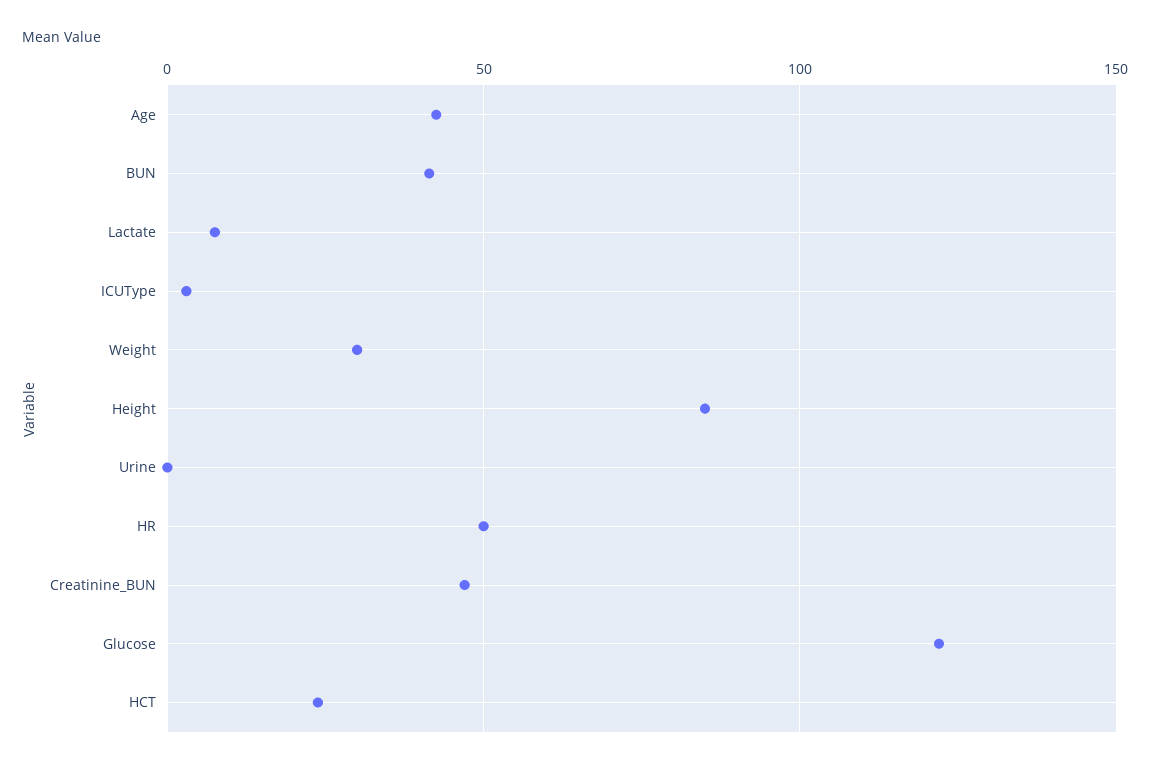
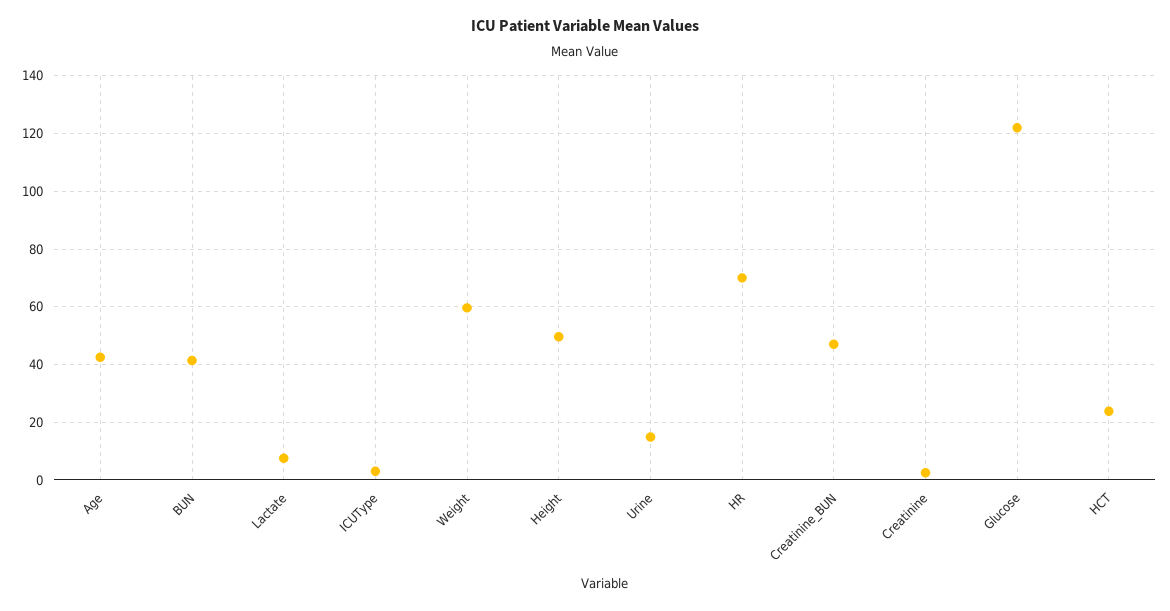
  {
    "Age": 42.5,
    "BUN": 42.5,
    "Lactate": 7.5,
    "ICUType": 2.5,
-   "Weight": 30,
+   "Weight": 60,
-   "Height": 85,
+   "Height": 50,
-   "Urine": 0,
+   "Urine": 15,
-   "HR": 50,
+   "HR": 70,
    "Creatinine_BUN": 47.5,
    "Glucose": 122.5,
-   "HCT": 25
+   "HCT": 25,
+   "Creatinine": 2.5
  }

